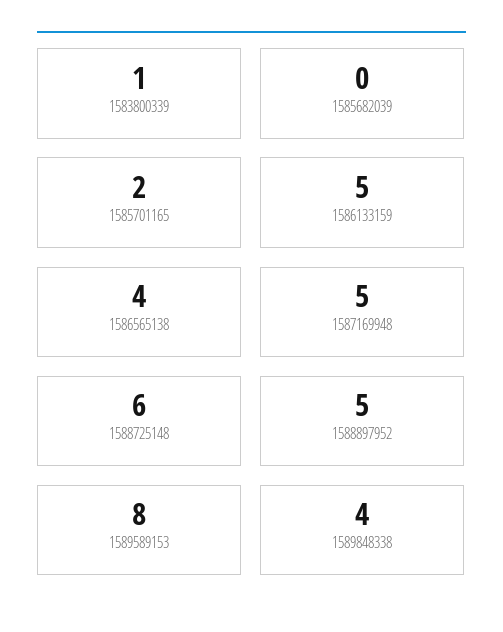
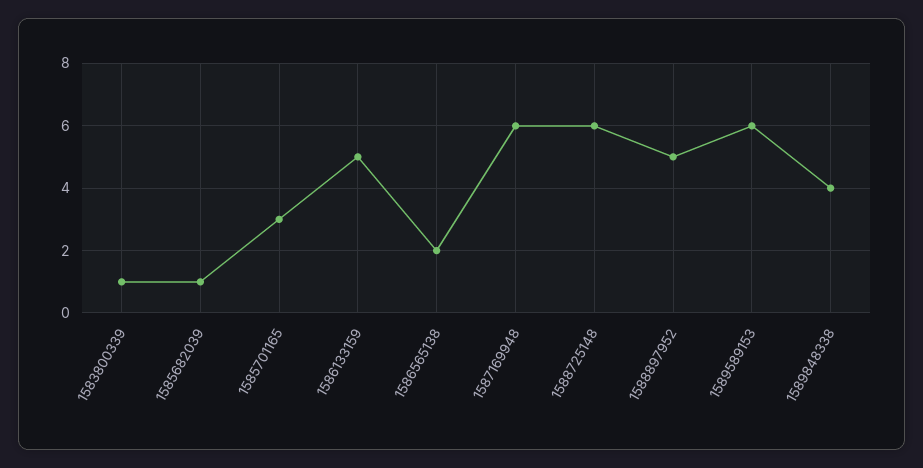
  {
    "1583800339": 1,
-   "1585682039": 0,
+   "1585682039": 1,
-   "1585701165": 2,
+   "1585701165": 3,
    "1586133159": 5,
-   "1586565138": 4,
+   "1586565138": 2,
-   "1587169948": 5,
+   "1587169948": 6,
    "1588725148": 6,
    "1588897952": 5,
-   "1589589153": 8,
+   "1589589153": 6,
    "1589848338": 4
  }

